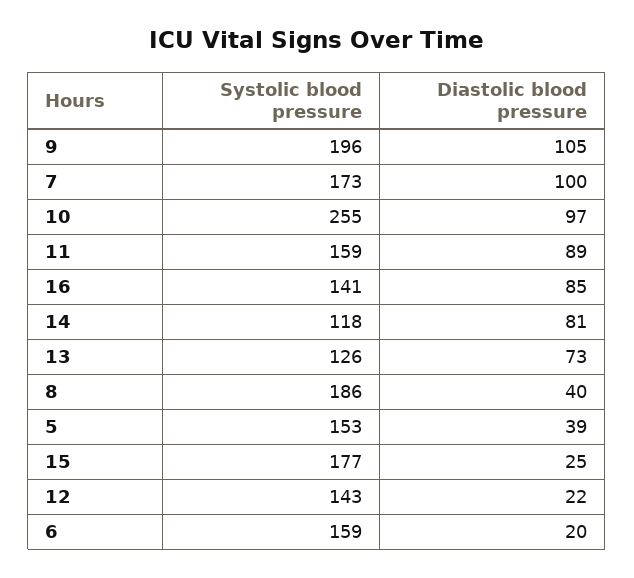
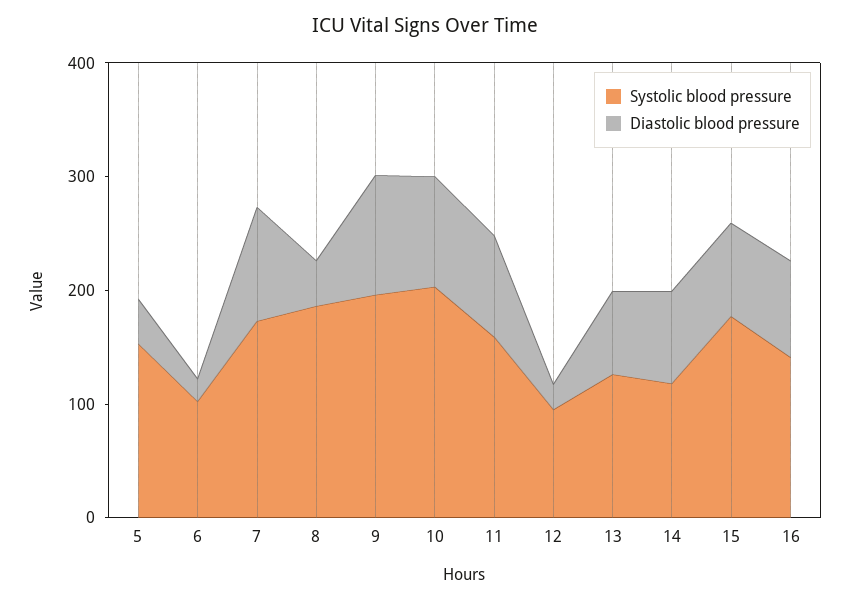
  {
    "Systolic blood pressure": {
      "9": 196,
      "7": 173,
-     "10": 255,
+     "10": 200,
      "11": 159,
      "16": 141,
      "14": 118,
      "13": 126,
      "8": 186,
      "5": 153,
      "15": 177,
-     "12": 143,
+     "12": 100,
-     "6": 159
+     "6": 100
    },
    "Diastolic blood pressure": {
      "9": 105,
      "7": 100,
      "10": 97,
      "11": 89,
      "16": 85,
      "14": 81,
      "13": 73,
      "8": 40,
      "5": 39,
-     "15": 25,
+     "15": 80,
      "12": 22,
      "6": 20
    }
  }

